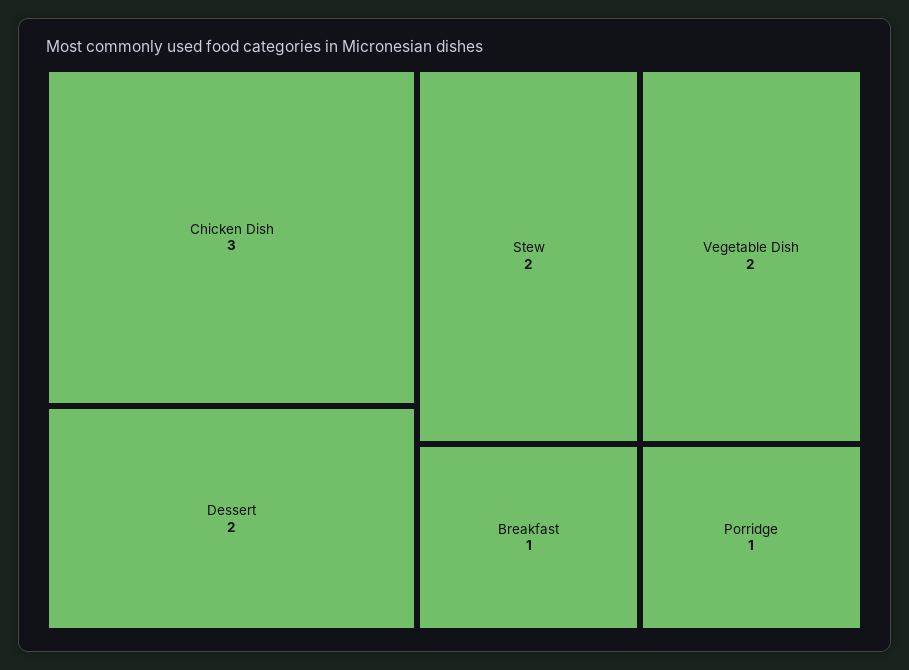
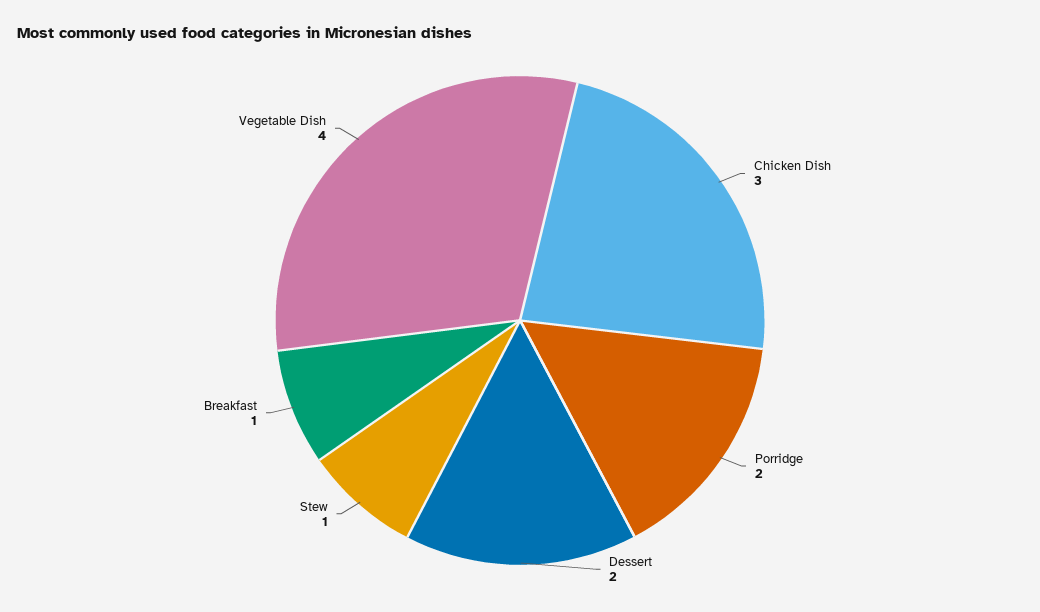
  {
    "Chicken Dish": 3,
    "Dessert": 2,
-   "Stew": 2,
+   "Stew": 1,
-   "Vegetable Dish": 2,
+   "Vegetable Dish": 4,
    "Breakfast": 1,
-   "Porridge": 1
+   "Porridge": 2
  }

